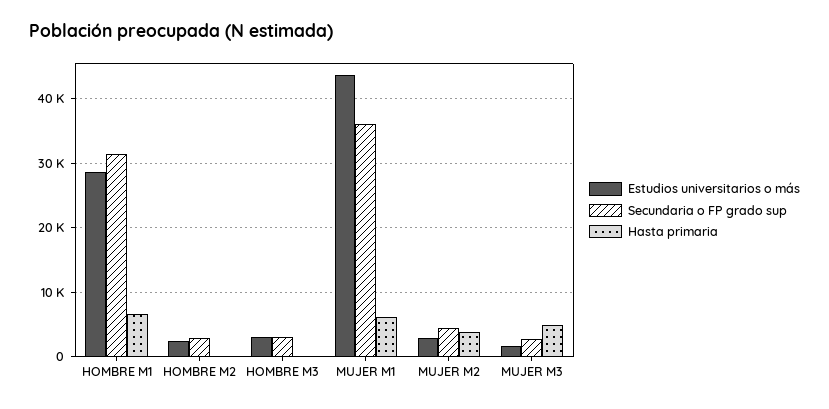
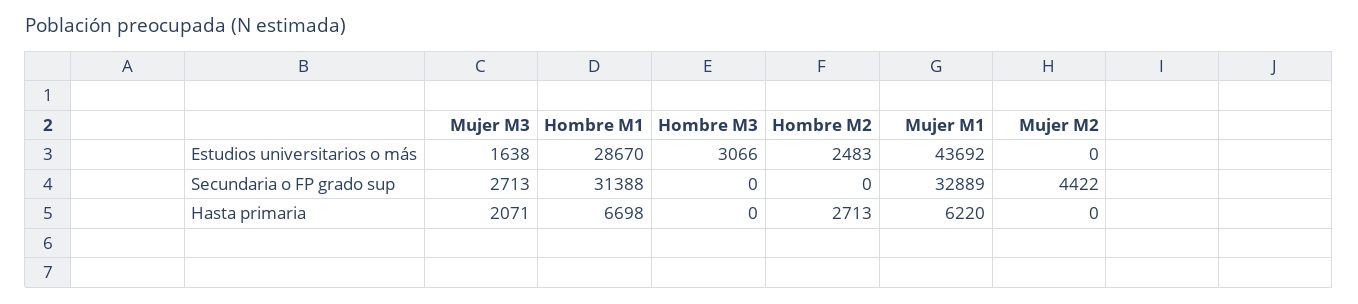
  {
    "Estudios universitarios o más": {
      "HOMBRE M1": 28670,
      "HOMBRE M2": 2483,
      "HOMBRE M3": 3066,
      "MUJER M1": 43692,
-     "MUJER M2": 3000,
+     "MUJER M2": 0,
      "MUJER M3": 1638
    },
    "Secundaria o FP grado sup": {
      "HOMBRE M1": 31388,
-     "HOMBRE M2": 3000,
+     "HOMBRE M2": 0,
-     "HOMBRE M3": 3000,
+     "HOMBRE M3": 0,
-     "MUJER M1": 36000,
+     "MUJER M1": 32889,
      "MUJER M2": 4422,
      "MUJER M3": 2713
    },
    "Hasta primaria": {
      "HOMBRE M1": 6698,
-     "HOMBRE M2": 0,
+     "HOMBRE M2": 2713,
      "HOMBRE M3": 0,
      "MUJER M1": 6220,
-     "MUJER M2": 4000,
+     "MUJER M2": 0,
-     "MUJER M3": 5000
+     "MUJER M3": 2071
    }
  }

